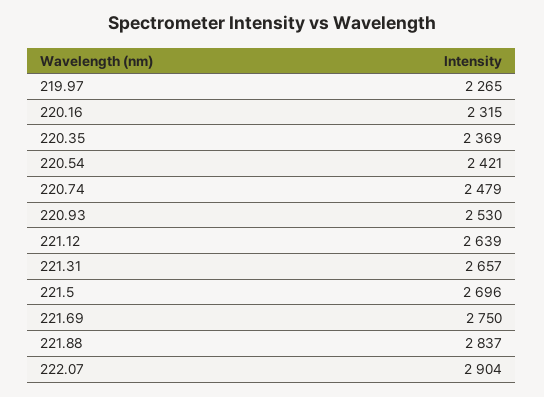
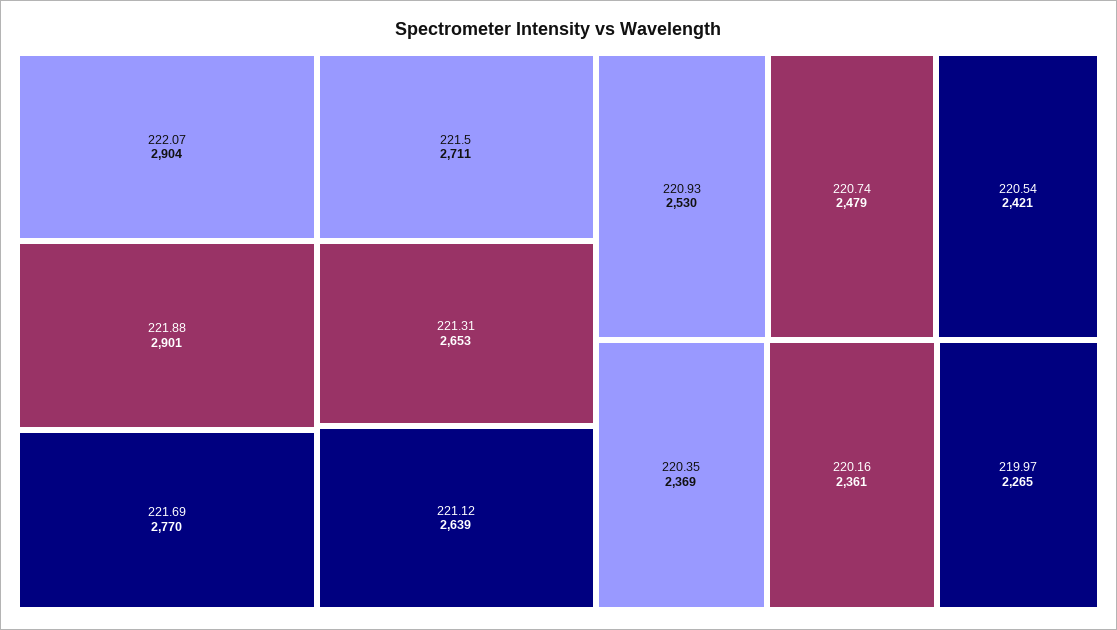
  {
    "219.97": 2265,
-   "220.16": 2315,
+   "220.16": 2361,
    "220.35": 2369,
    "220.54": 2421,
    "220.74": 2479,
    "220.93": 2530,
    "221.12": 2639,
-   "221.31": 2657,
+   "221.31": 2653,
-   "221.5": 2696,
+   "221.5": 2711,
-   "221.69": 2750,
+   "221.69": 2770,
-   "221.88": 2837,
+   "221.88": 2901,
    "222.07": 2904
  }

